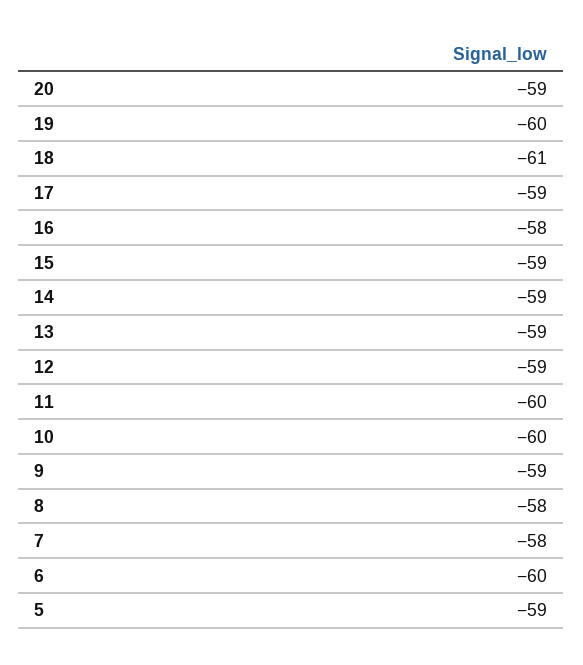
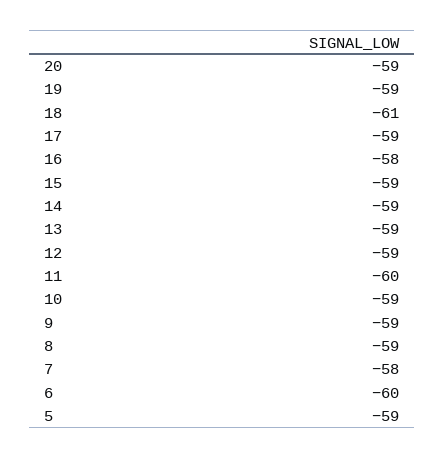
  {
    "20": -59,
-   "19": -60,
+   "19": -59,
    "18": -61,
    "17": -59,
    "16": -58,
    "15": -59,
    "14": -59,
    "13": -59,
    "12": -59,
    "11": -60,
-   "10": -60,
+   "10": -59,
    "9": -59,
-   "8": -58,
+   "8": -59,
    "7": -58,
    "6": -60,
    "5": -59
  }

